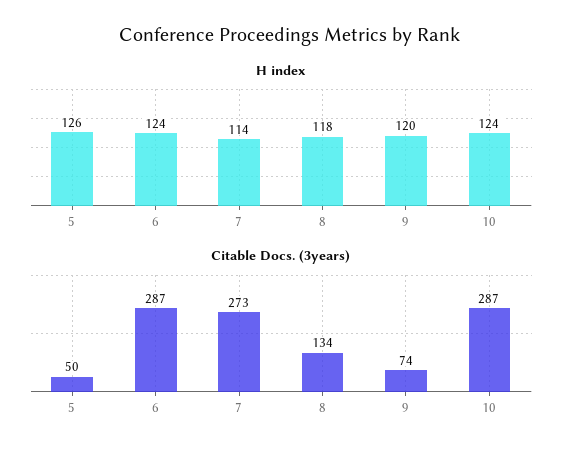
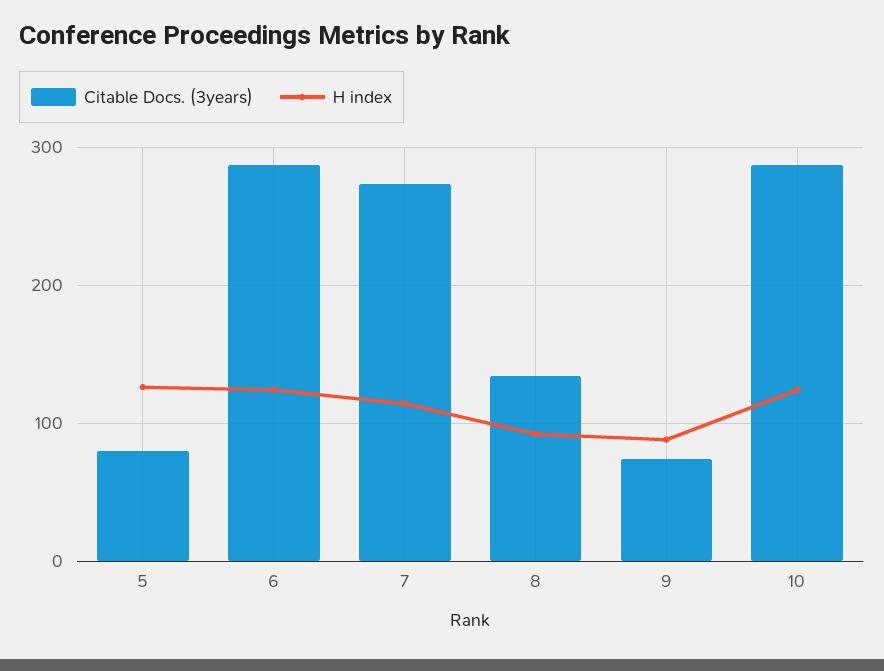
  {
    "H index": {
      "5": 126,
      "6": 124,
      "7": 114,
-     "8": 118,
+     "8": 90,
-     "9": 120,
+     "9": 90,
      "10": 124
    },
    "Citable Docs. (3years)": {
-     "5": 50,
+     "5": 80,
      "6": 287,
      "7": 273,
      "8": 134,
      "9": 74,
      "10": 287
    }
  }

